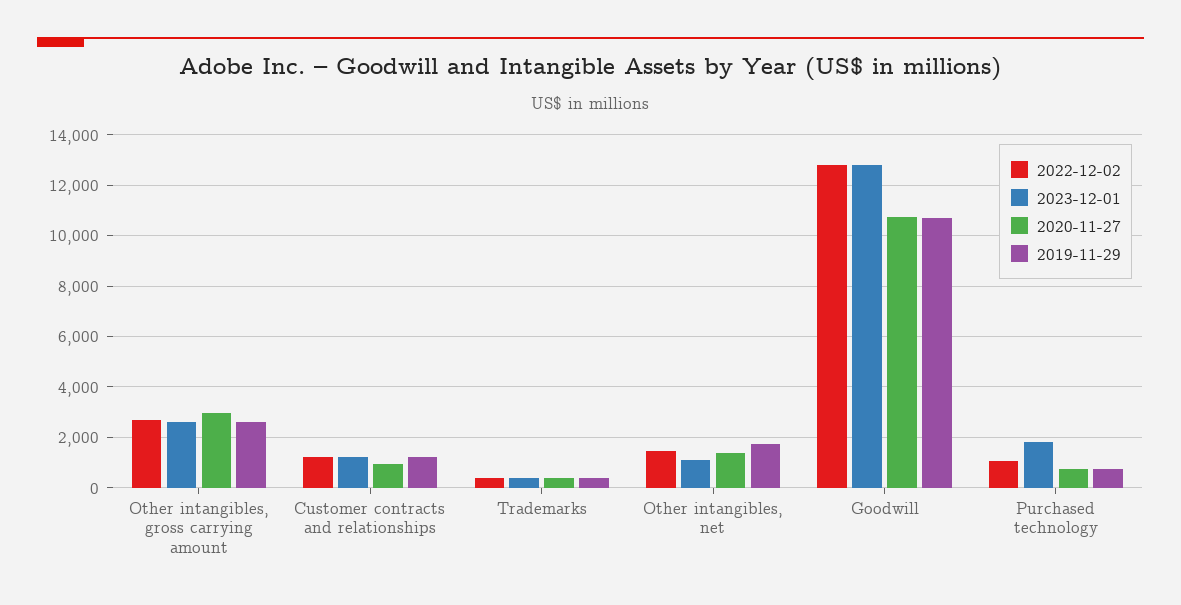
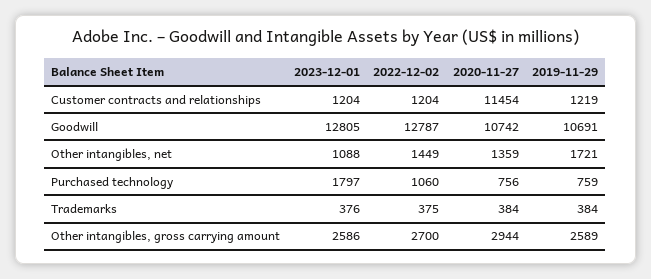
  {
    "2022-12-02": {
      "Other intangibles, gross carrying amount": 2700,
      "Customer contracts and relationships": 1204,
      "Trademarks": 375,
      "Other intangibles, net": 1449,
      "Goodwill": 12787,
      "Purchased technology": 1060
    },
    "2023-12-01": {
      "Other intangibles, gross carrying amount": 2586,
      "Customer contracts and relationships": 1204,
      "Trademarks": 376,
      "Other intangibles, net": 1088,
      "Goodwill": 12805,
      "Purchased technology": 1797
    },
    "2020-11-27": {
      "Other intangibles, gross carrying amount": 2944,
-     "Customer contracts and relationships": 1000,
+     "Customer contracts and relationships": 11454,
      "Trademarks": 384,
      "Other intangibles, net": 1359,
      "Goodwill": 10742,
      "Purchased technology": 756
    },
    "2019-11-29": {
      "Other intangibles, gross carrying amount": 2589,
      "Customer contracts and relationships": 1219,
      "Trademarks": 384,
      "Other intangibles, net": 1721,
      "Goodwill": 10691,
      "Purchased technology": 759
    }
  }

